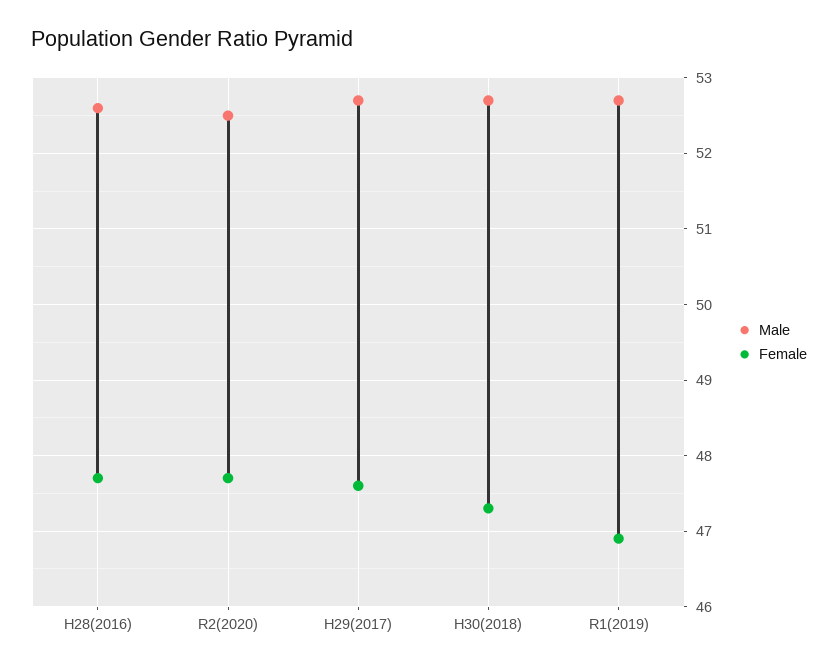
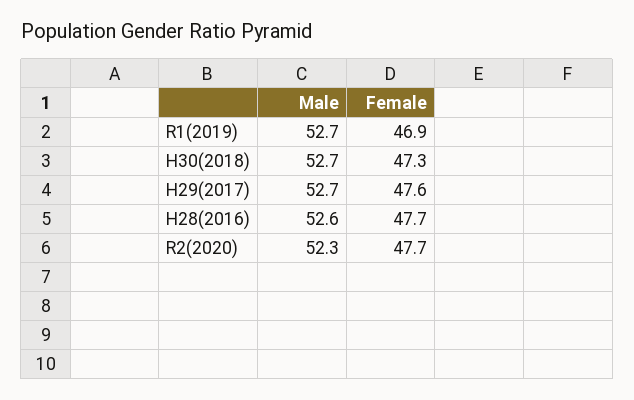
  {
    "Male": {
      "H28(2016)": 52.6,
-     "R2(2020)": 52.5,
+     "R2(2020)": 52.3,
      "H29(2017)": 52.7,
      "H30(2018)": 52.7,
      "R1(2019)": 52.7
    },
    "Female": {
      "H28(2016)": 47.7,
      "R2(2020)": 47.7,
      "H29(2017)": 47.6,
      "H30(2018)": 47.3,
      "R1(2019)": 46.9
    }
  }

